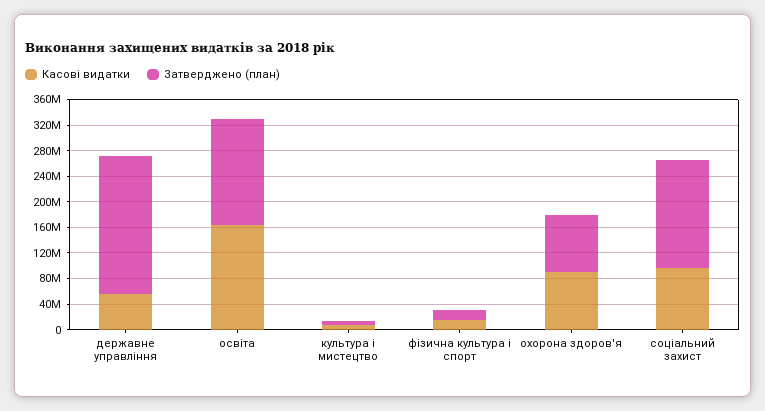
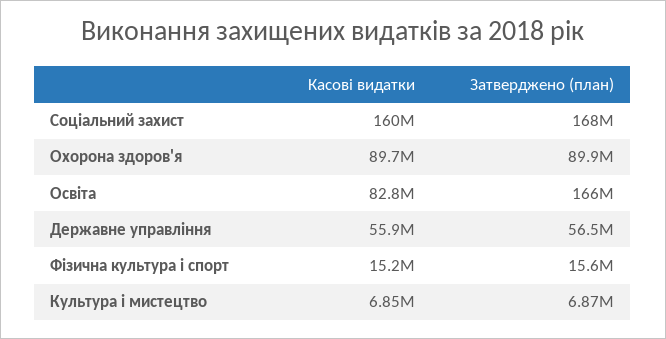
  {
    "Касові видатки": {
      "державне управління": 55900000,
-     "освіта": 160000000,
+     "освіта": 82800000,
      "культура і мистецтво": 6850000,
      "фізична культура і спорт": 15200000,
      "охорона здоров'я": 89700000,
-     "соціальний захист": 100000000
+     "соціальний захист": 160000000
    },
    "Затверджено (план)": {
-     "державне управління": 220000000,
+     "державне управління": 56500000,
      "освіта": 166000000,
      "культура і мистецтво": 6870000,
      "фізична культура і спорт": 15600000,
      "охорона здоров'я": 89900000,
      "соціальний захист": 168000000
    }
  }

